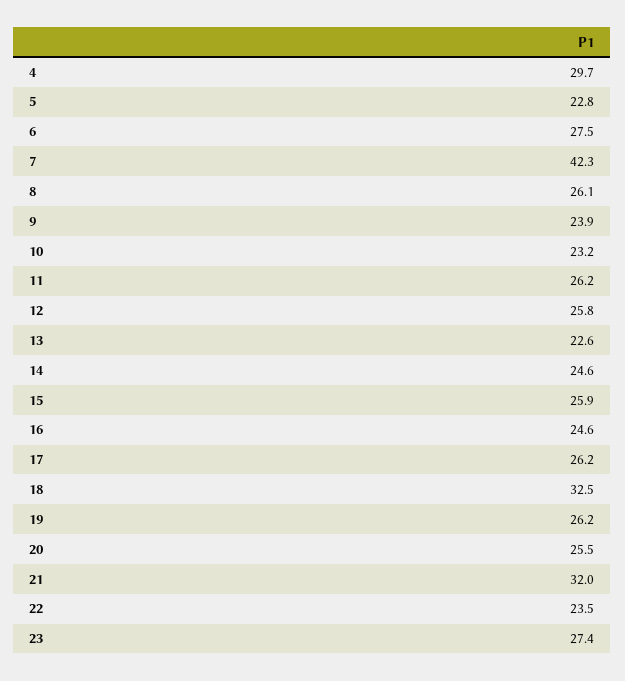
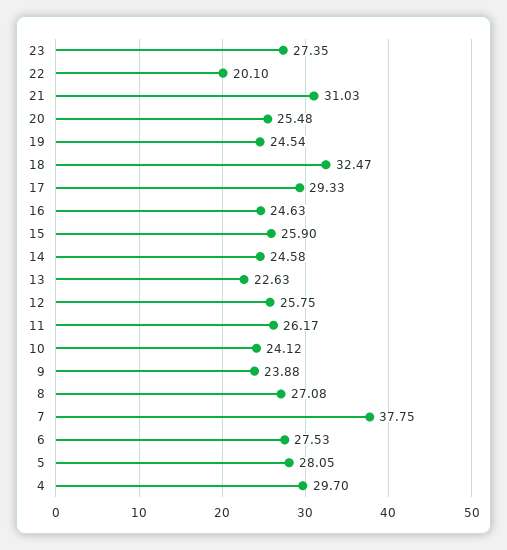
  {
    "4": 29.7,
-   "5": 22.8,
+   "5": 28.05,
    "6": 27.53,
-   "7": 42.3,
+   "7": 37.75,
-   "8": 26.1,
+   "8": 27.08,
    "9": 23.88,
-   "10": 23.2,
+   "10": 24.12,
    "11": 26.17,
    "12": 25.75,
    "13": 22.63,
    "14": 24.58,
    "15": 25.9,
    "16": 24.63,
-   "17": 26.2,
+   "17": 29.33,
    "18": 32.47,
-   "19": 26.2,
+   "19": 24.54,
    "20": 25.48,
-   "21": 32,
+   "21": 31.03,
-   "22": 23.5,
+   "22": 20.1,
    "23": 27.35
  }

